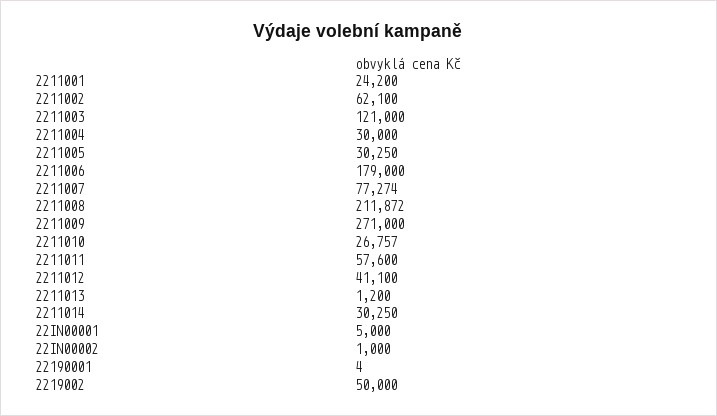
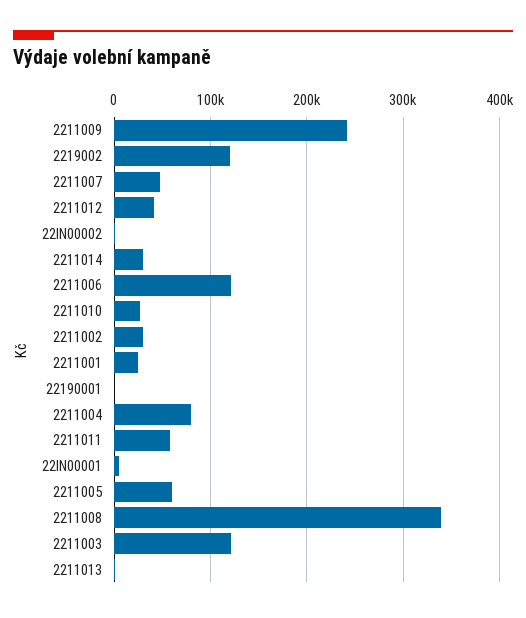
  {
    "2211001": 24200,
-   "2211002": 62100,
+   "2211002": 30000,
    "2211003": 121000,
-   "2211004": 30000,
+   "2211004": 80000,
-   "2211005": 30250,
+   "2211005": 60000,
-   "2211006": 179000,
+   "2211006": 120000,
-   "2211007": 77274,
+   "2211007": 50000,
-   "2211008": 211872,
+   "2211008": 340000,
-   "2211009": 271000,
+   "2211009": 240000,
    "2211010": 26757,
    "2211011": 57600,
    "2211012": 41100,
    "2211013": 1200,
    "2211014": 30250,
    "22IN00001": 5000,
    "22IN00002": 1000,
    "22190001": 4,
-   "2219002": 50000
+   "2219002": 120000
  }

